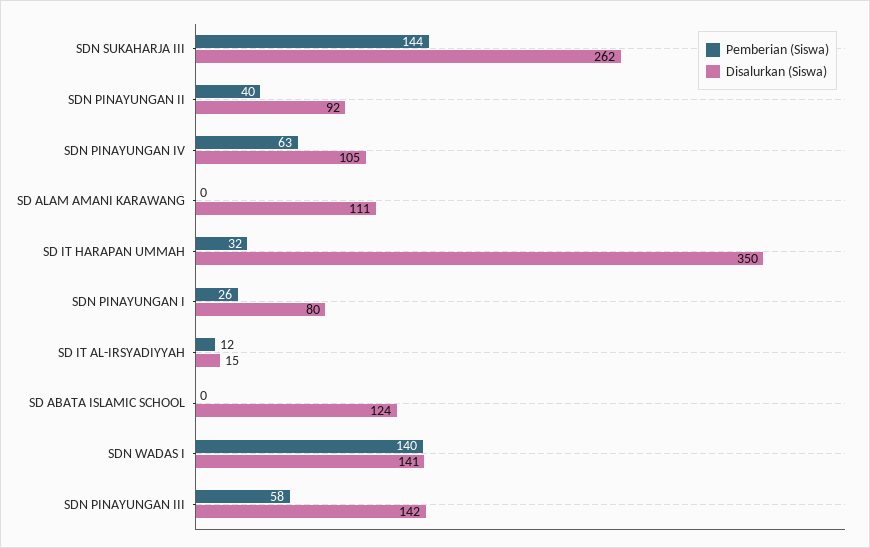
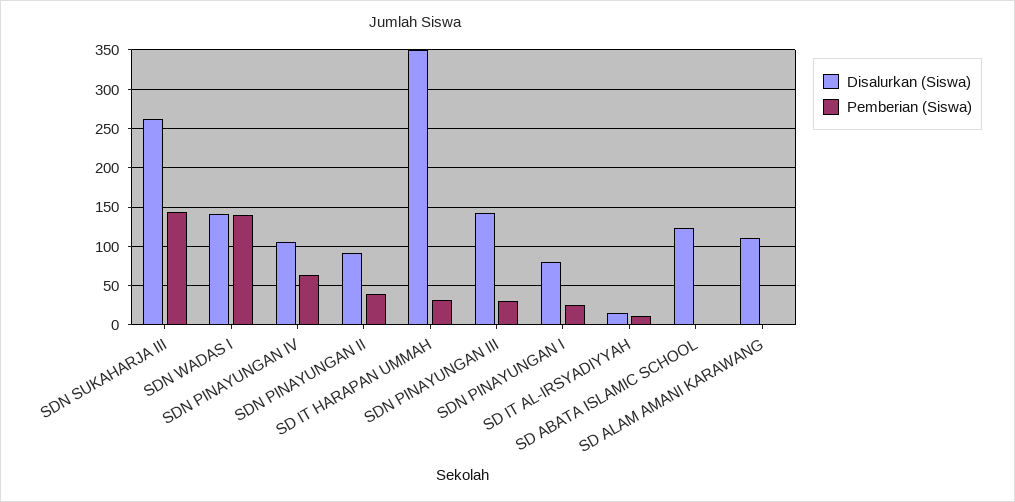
  {
    "Pemberian (Siswa)": {
      "SDN SUKAHARJA III": 144,
      "SDN PINAYUNGAN II": 40,
      "SDN PINAYUNGAN IV": 63,
      "SD ALAM AMANI KARAWANG": 0,
      "SD IT HARAPAN UMMAH": 32,
      "SDN PINAYUNGAN I": 26,
      "SD IT AL-IRSYADIYYAH": 12,
      "SD ABATA ISLAMIC SCHOOL": 0,
      "SDN WADAS I": 140,
-     "SDN PINAYUNGAN III": 58
+     "SDN PINAYUNGAN III": 30
    },
    "Disalurkan (Siswa)": {
      "SDN SUKAHARJA III": 262,
      "SDN PINAYUNGAN II": 92,
      "SDN PINAYUNGAN IV": 105,
      "SD ALAM AMANI KARAWANG": 111,
      "SD IT HARAPAN UMMAH": 350,
      "SDN PINAYUNGAN I": 80,
      "SD IT AL-IRSYADIYYAH": 15,
      "SD ABATA ISLAMIC SCHOOL": 124,
      "SDN WADAS I": 141,
      "SDN PINAYUNGAN III": 142
    }
  }

